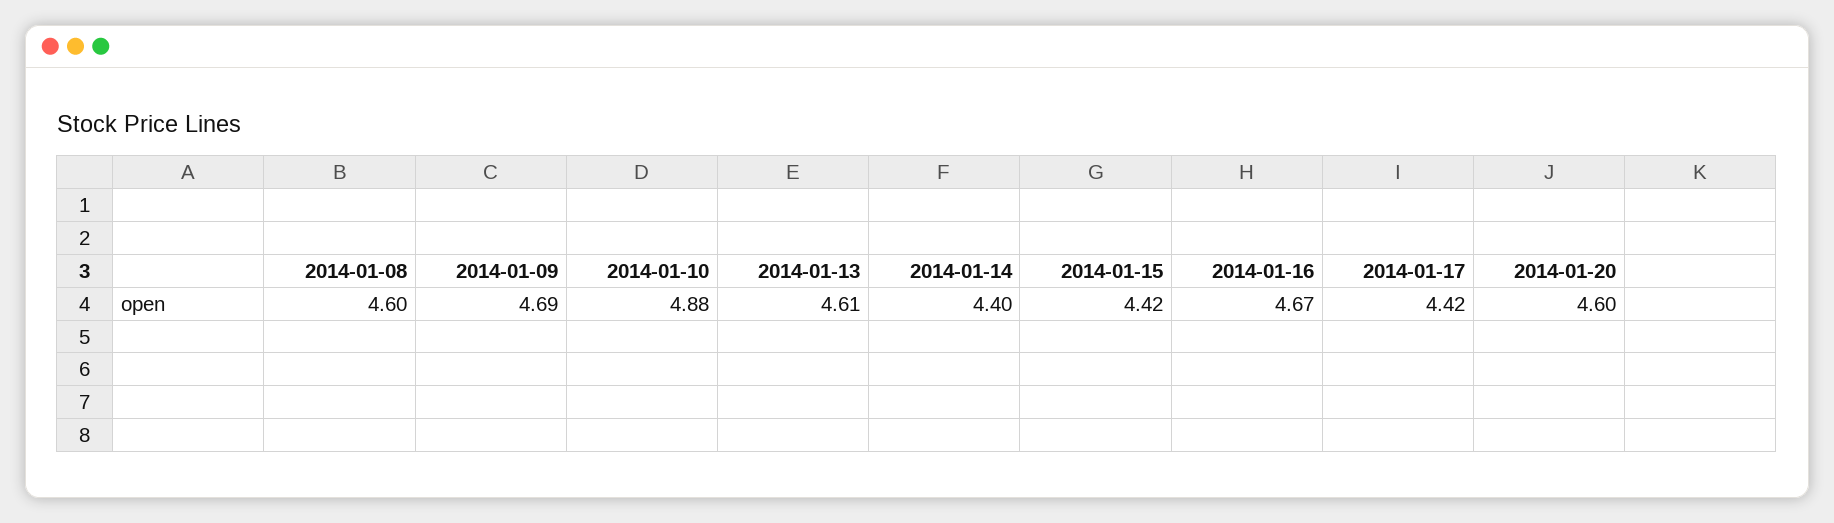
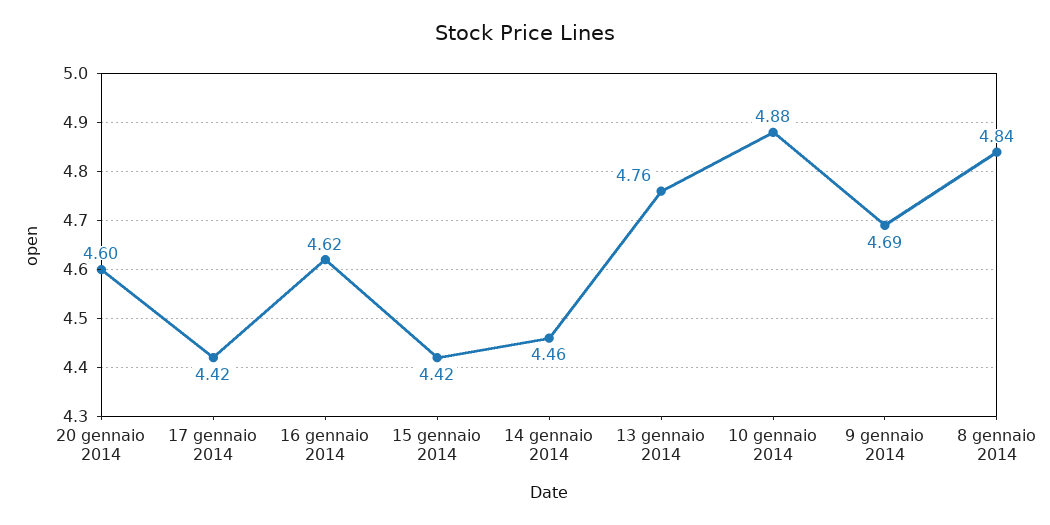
  {
-   "2014-01-08": 4.6,
+   "2014-01-08": 4.84,
    "2014-01-09": 4.69,
    "2014-01-10": 4.88,
-   "2014-01-13": 4.61,
+   "2014-01-13": 4.76,
-   "2014-01-14": 4.4,
+   "2014-01-14": 4.46,
    "2014-01-15": 4.42,
-   "2014-01-16": 4.67,
+   "2014-01-16": 4.62,
    "2014-01-17": 4.42,
    "2014-01-20": 4.6
  }

